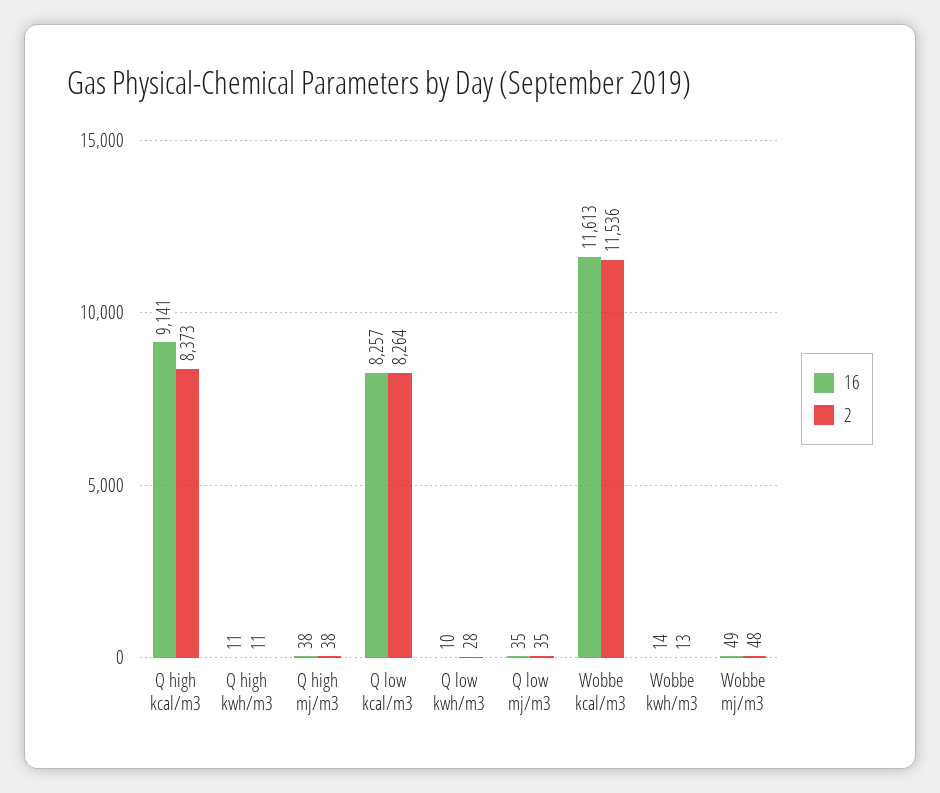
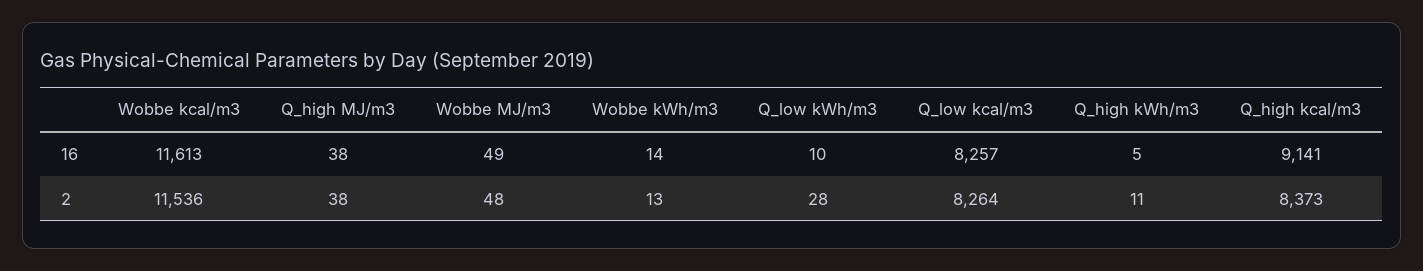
  {
    "16": {
      "Q high kcal/m3": 9141,
-     "Q high kwh/m3": 11,
+     "Q high kwh/m3": 5,
      "Q high mj/m3": 38,
      "Q low kcal/m3": 8257,
      "Q low kwh/m3": 10,
-     "Q low mj/m3": 35,
      "Wobbe kcal/m3": 11613,
      "Wobbe kwh/m3": 14,
      "Wobbe mj/m3": 49
    },
    "2": {
      "Q high kcal/m3": 8373,
      "Q high kwh/m3": 11,
      "Q high mj/m3": 38,
      "Q low kcal/m3": 8264,
      "Q low kwh/m3": 28,
-     "Q low mj/m3": 35,
      "Wobbe kcal/m3": 11536,
      "Wobbe kwh/m3": 13,
      "Wobbe mj/m3": 48
    }
  }

